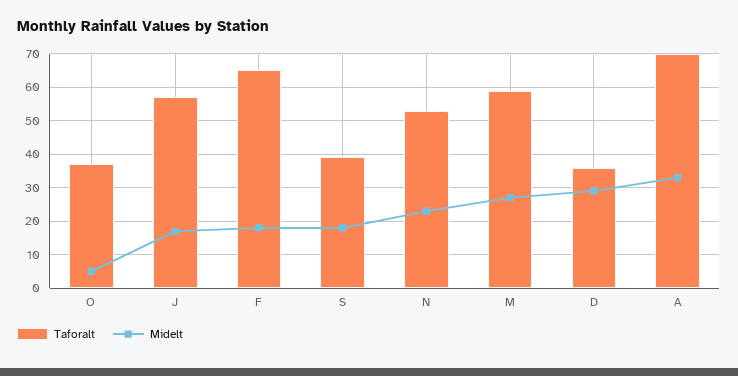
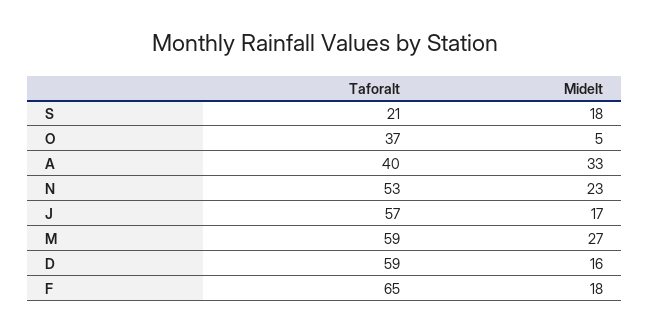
  {
    "Taforalt": {
      "O": 37,
      "J": 57,
      "F": 65,
-     "S": 40,
+     "S": 21,
      "N": 53,
      "M": 59,
-     "D": 35,
+     "D": 59,
-     "A": 70
+     "A": 40
    },
    "Midelt": {
      "O": 5,
      "J": 17,
      "F": 18,
      "S": 18,
      "N": 23,
      "M": 27,
-     "D": 30,
+     "D": 16,
      "A": 33
    }
  }

